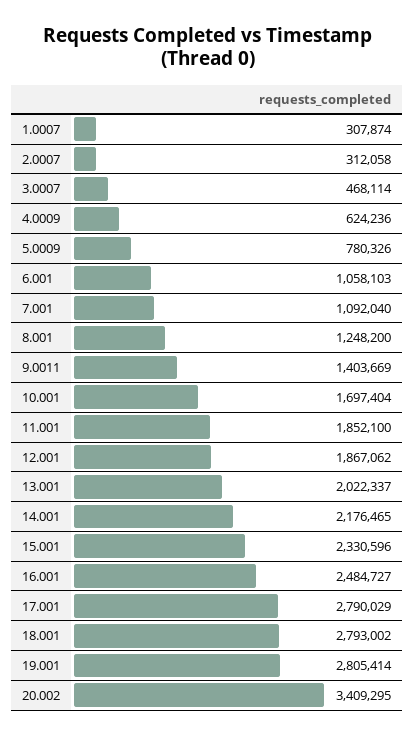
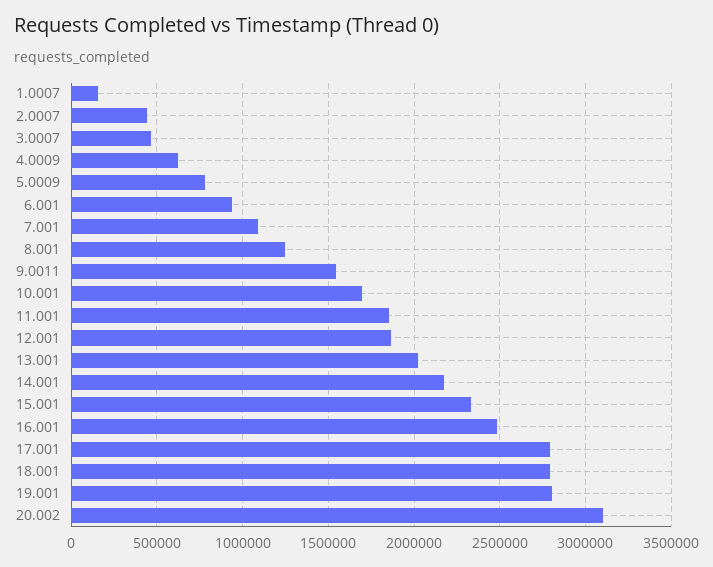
  {
-   "1.0007": 307874,
+   "1.0007": 150000,
-   "2.0007": 312058,
+   "2.0007": 450000,
    "3.0007": 468114,
    "4.0009": 624236,
    "5.0009": 780326,
-   "6.001": 1058103,
+   "6.001": 950000,
    "7.001": 1092040,
    "8.001": 1248200,
-   "9.0011": 1403669,
+   "9.0011": 1550000,
    "10.001": 1697404,
    "11.001": 1852100,
    "12.001": 1867062,
    "13.001": 2022337,
    "14.001": 2176465,
    "15.001": 2330596,
    "16.001": 2484727,
    "17.001": 2790029,
    "18.001": 2793002,
    "19.001": 2805414,
-   "20.002": 3409295
+   "20.002": 3100000
  }

